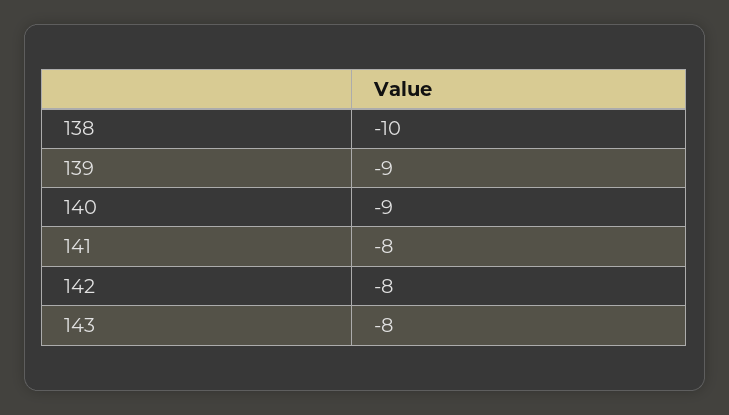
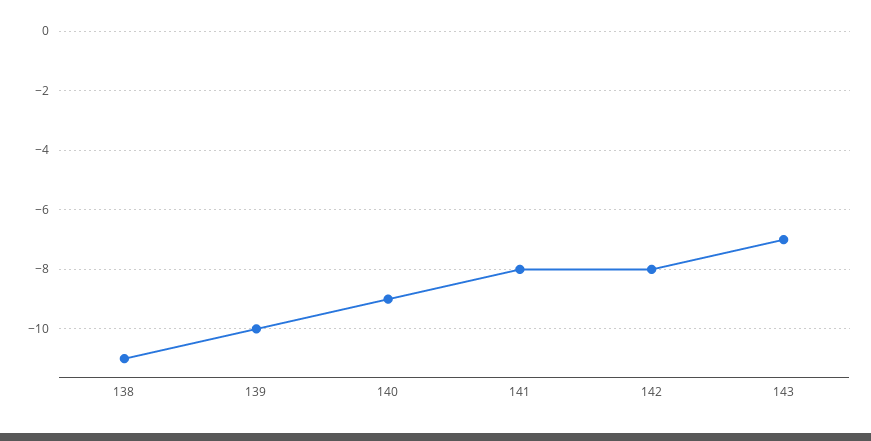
  {
-   "138": -10,
+   "138": -11,
-   "139": -9,
+   "139": -10,
    "140": -9,
    "141": -8,
    "142": -8,
-   "143": -8
+   "143": -7
  }

